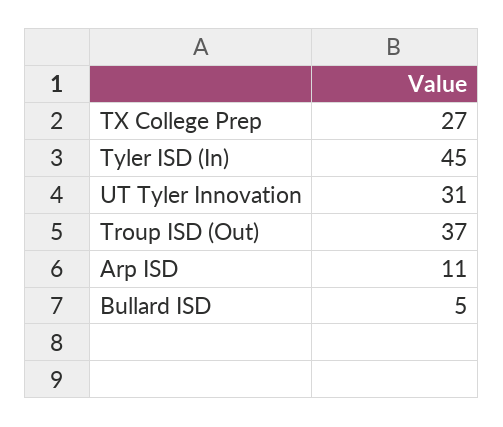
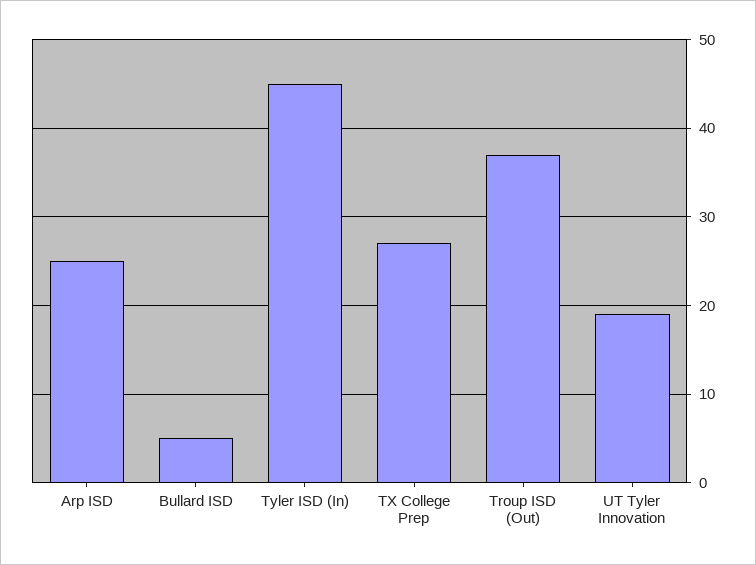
  {
    "TX College Prep": 27,
    "Tyler ISD (In)": 45,
-   "UT Tyler Innovation": 31,
+   "UT Tyler Innovation": 19,
    "Troup ISD (Out)": 37,
-   "Arp ISD": 11,
+   "Arp ISD": 25,
    "Bullard ISD": 5
  }

